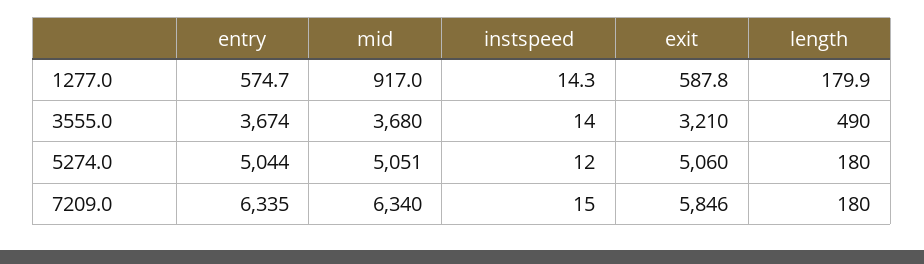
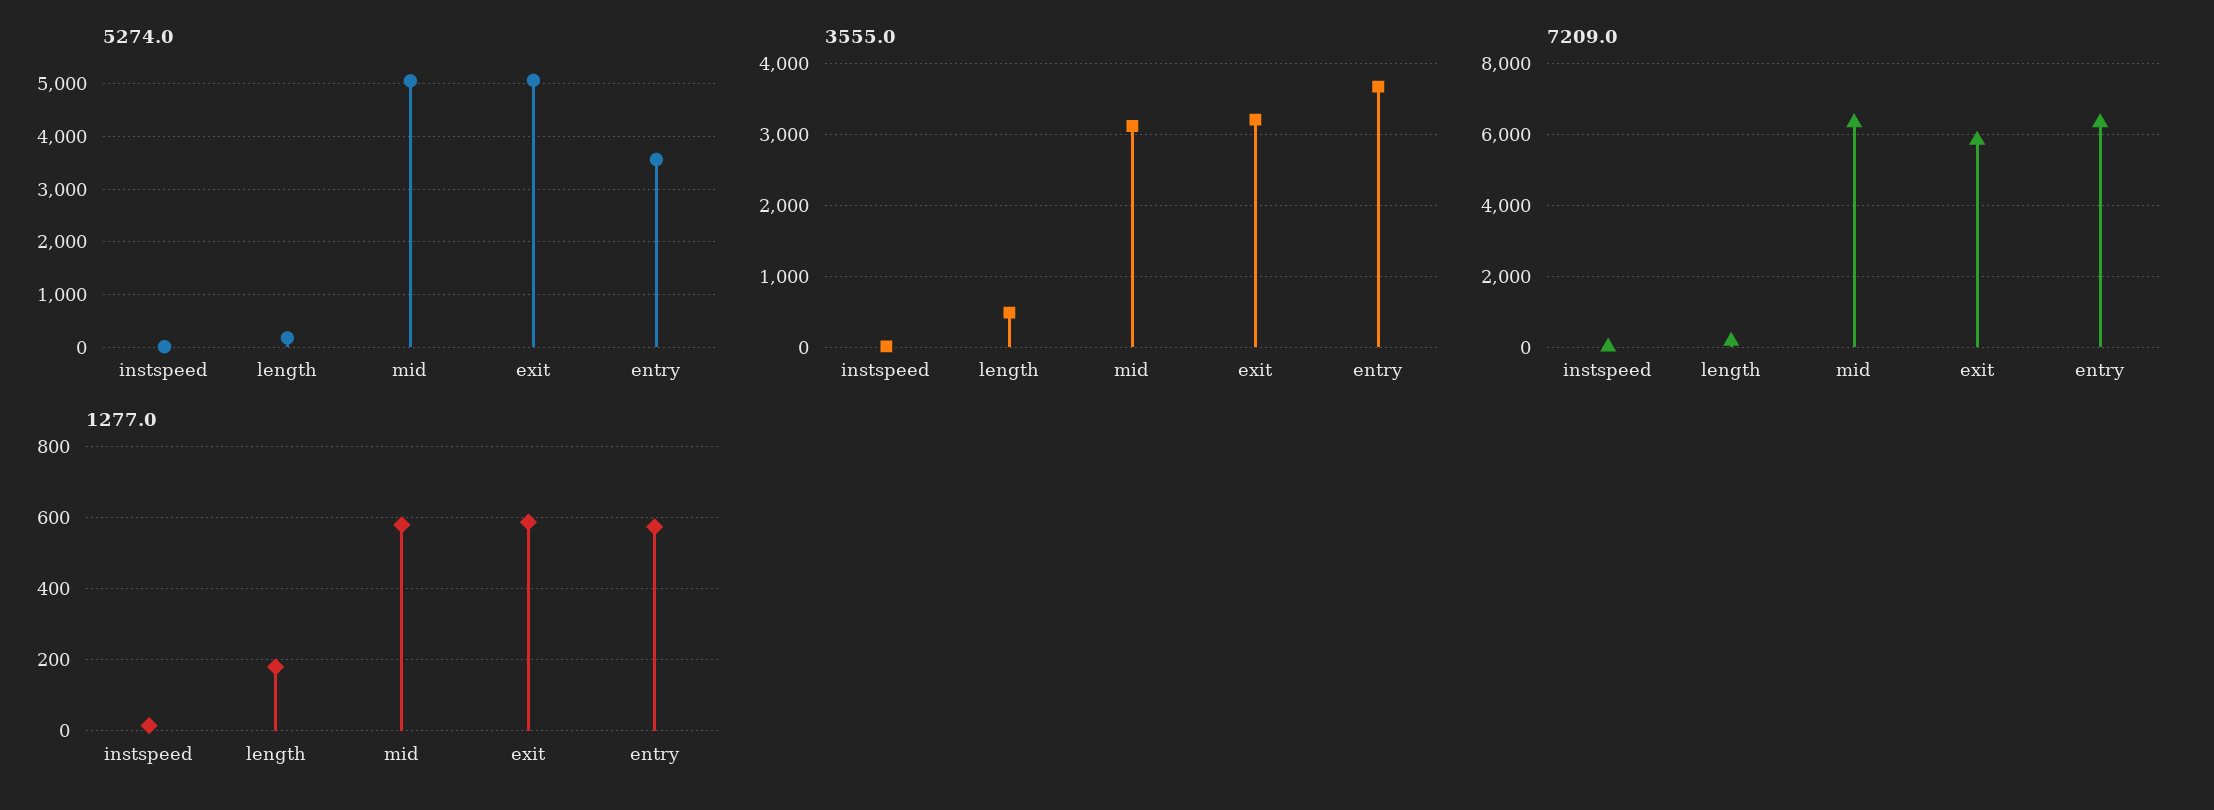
  {
    "1277.0": {
      "entry": 574.7,
-     "mid": 917,
+     "mid": 580,
      "instspeed": 14.3,
      "exit": 587.8,
      "length": 179.9
    },
    "3555.0": {
      "entry": 3674,
-     "mid": 3680,
+     "mid": 3100,
      "instspeed": 14,
      "exit": 3210,
      "length": 490
    },
    "5274.0": {
-     "entry": 5044,
+     "entry": 3600,
      "mid": 5051,
      "instspeed": 12,
      "exit": 5060,
      "length": 180
    },
    "7209.0": {
      "entry": 6335,
      "mid": 6340,
      "instspeed": 15,
      "exit": 5846,
      "length": 180
    }
  }

